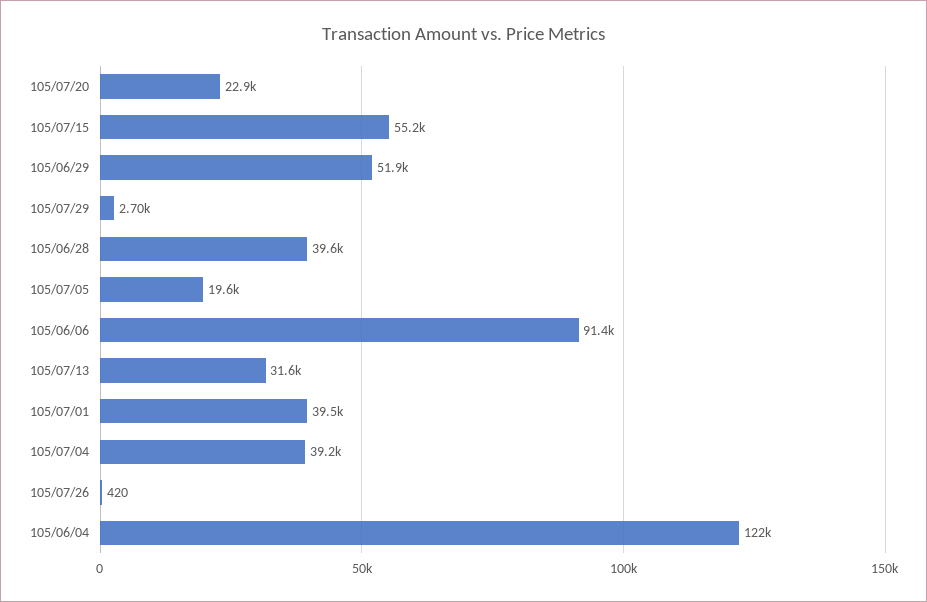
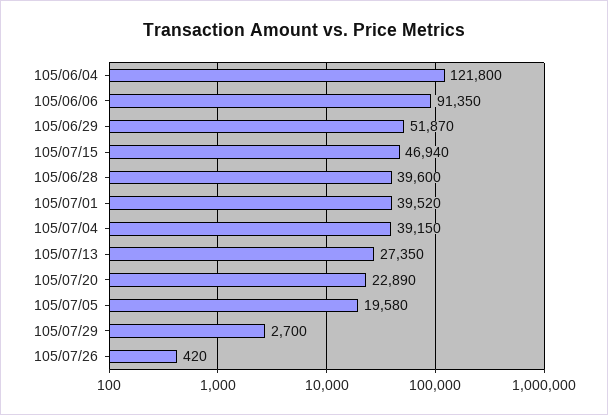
  {
    "105/07/20": 22890,
-   "105/07/15": 55200,
+   "105/07/15": 46940,
    "105/06/29": 51870,
    "105/07/29": 2700,
    "105/06/28": 39600,
    "105/07/05": 19580,
    "105/06/06": 91350,
-   "105/07/13": 31600,
+   "105/07/13": 27350,
    "105/07/01": 39520,
    "105/07/04": 39150,
    "105/07/26": 420,
    "105/06/04": 121800
  }

